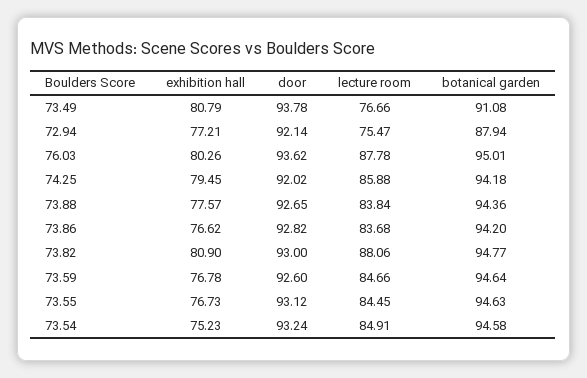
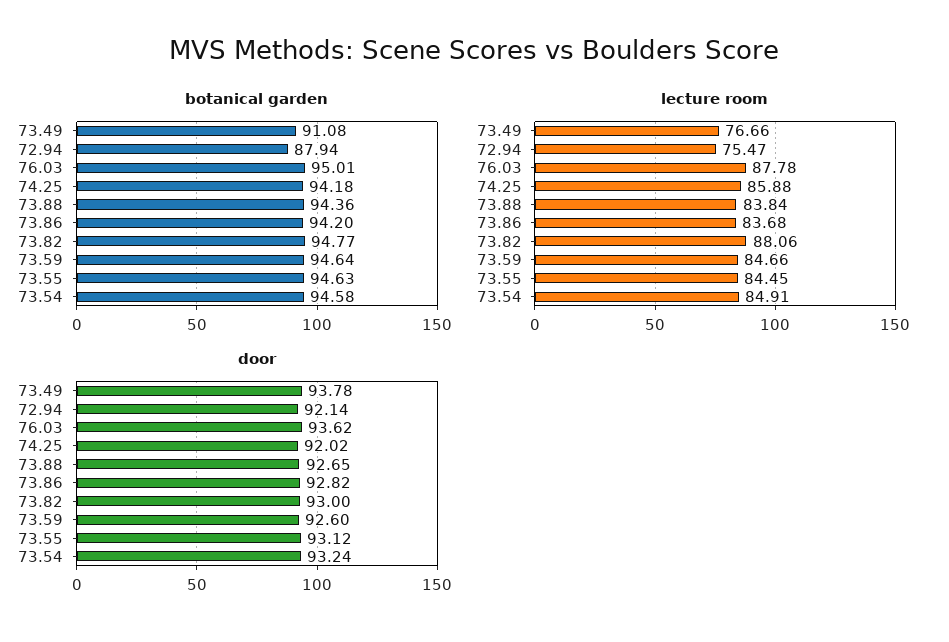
  {
-   "exhibition hall": {
-     "73.49": 80.79,
-     "72.94": 77.21,
-     "76.03": 80.26,
-     "74.25": 79.45,
-     "73.88": 77.57,
-     "73.86": 76.62,
-     "73.82": 80.9,
-     "73.59": 76.78,
-     "73.55": 76.73,
-     "73.54": 75.23
-   },
    "door": {
      "73.49": 93.78,
      "72.94": 92.14,
      "76.03": 93.62,
      "74.25": 92.02,
      "73.88": 92.65,
      "73.86": 92.82,
      "73.82": 93,
      "73.59": 92.6,
      "73.55": 93.12,
      "73.54": 93.24
    },
    "lecture room": {
      "73.49": 76.66,
      "72.94": 75.47,
      "76.03": 87.78,
      "74.25": 85.88,
      "73.88": 83.84,
      "73.86": 83.68,
      "73.82": 88.06,
      "73.59": 84.66,
      "73.55": 84.45,
      "73.54": 84.91
    },
    "botanical garden": {
      "73.49": 91.08,
      "72.94": 87.94,
      "76.03": 95.01,
      "74.25": 94.18,
      "73.88": 94.36,
      "73.86": 94.2,
      "73.82": 94.77,
      "73.59": 94.64,
      "73.55": 94.63,
      "73.54": 94.58
    }
  }

